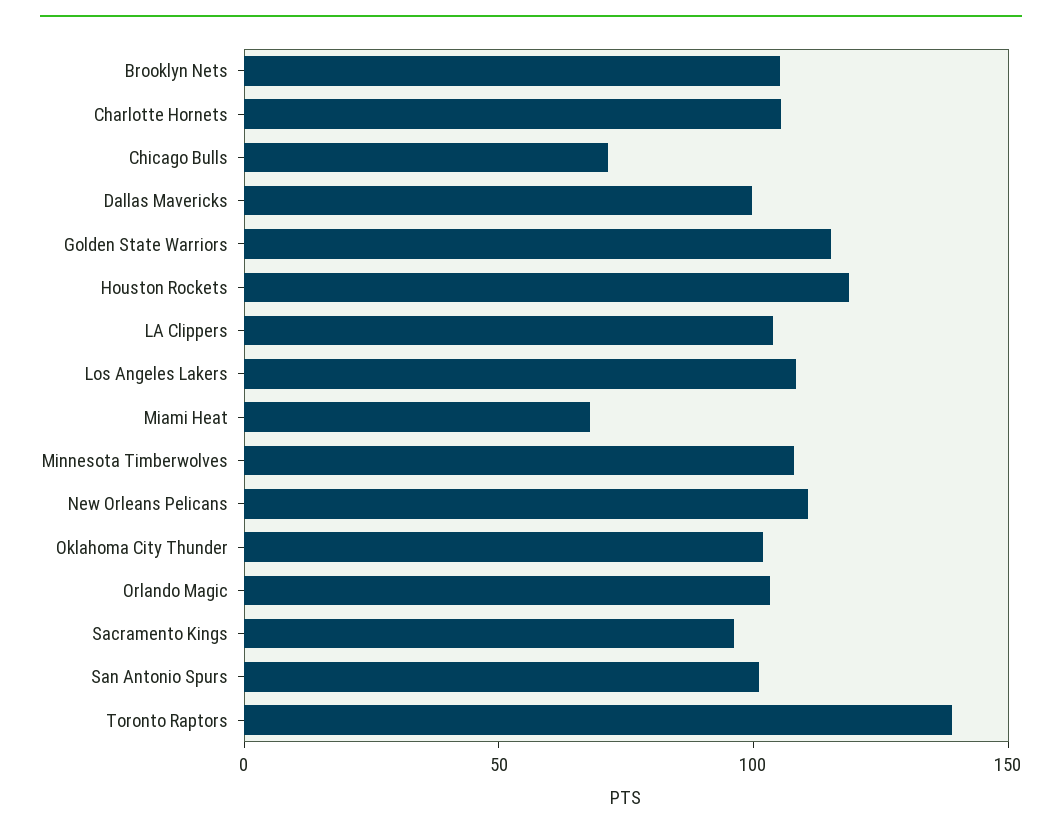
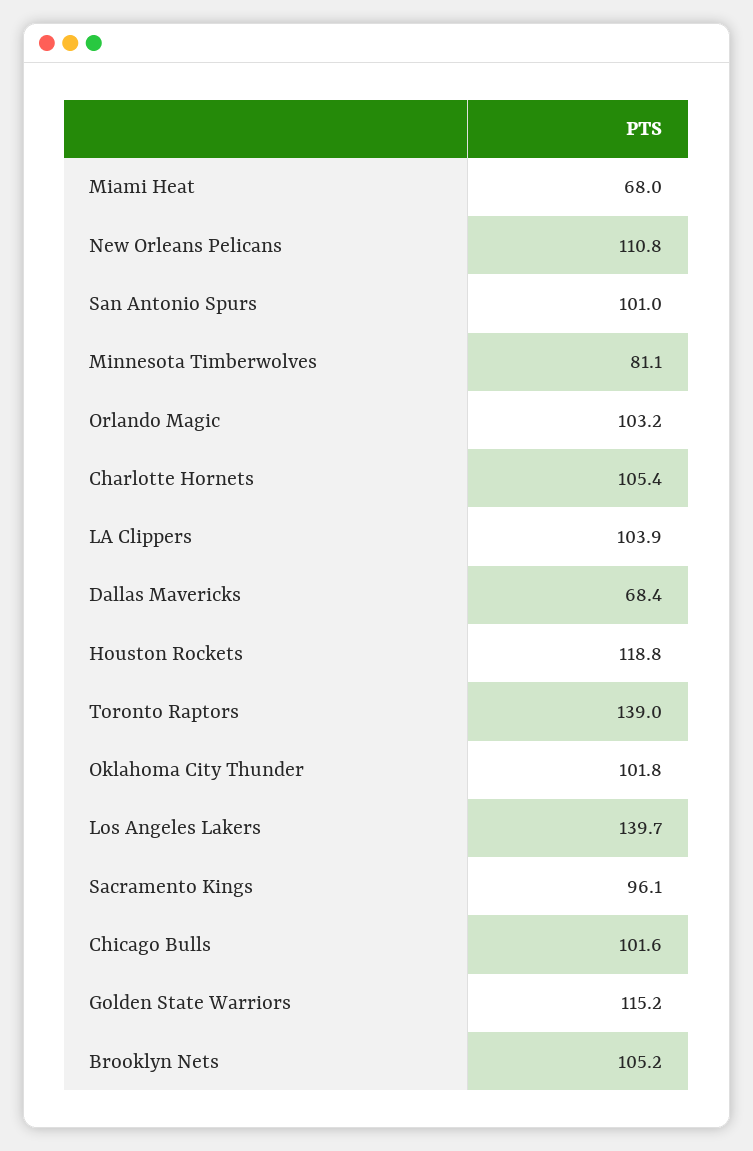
  {
    "Brooklyn Nets": 105.2,
    "Charlotte Hornets": 105.4,
-   "Chicago Bulls": 70,
+   "Chicago Bulls": 101.6,
-   "Dallas Mavericks": 100,
+   "Dallas Mavericks": 68.4,
    "Golden State Warriors": 115.2,
    "Houston Rockets": 118.8,
    "LA Clippers": 103.9,
-   "Los Angeles Lakers": 110,
+   "Los Angeles Lakers": 139.7,
    "Miami Heat": 68,
-   "Minnesota Timberwolves": 110,
+   "Minnesota Timberwolves": 81.1,
    "New Orleans Pelicans": 110.8,
    "Oklahoma City Thunder": 101.8,
    "Orlando Magic": 103.2,
    "Sacramento Kings": 96.1,
    "San Antonio Spurs": 101,
    "Toronto Raptors": 139
  }

